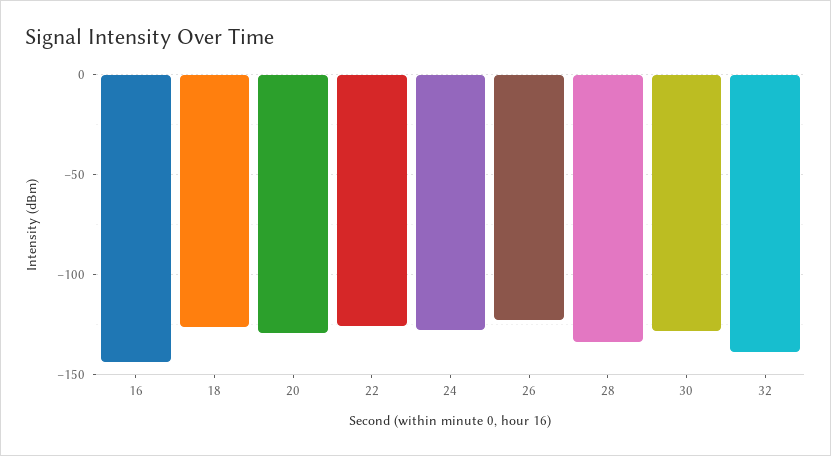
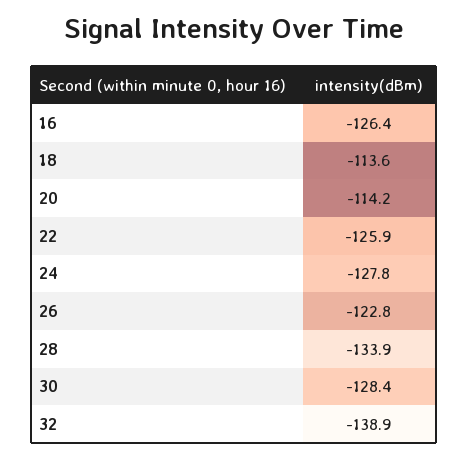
  {
-   "16": -145,
+   "16": -126.4,
-   "18": -125,
+   "18": -113.6,
-   "20": -130,
+   "20": -114.2,
    "22": -125.9,
    "24": -127.8,
    "26": -122.8,
    "28": -133.9,
    "30": -128.4,
    "32": -138.9
  }

